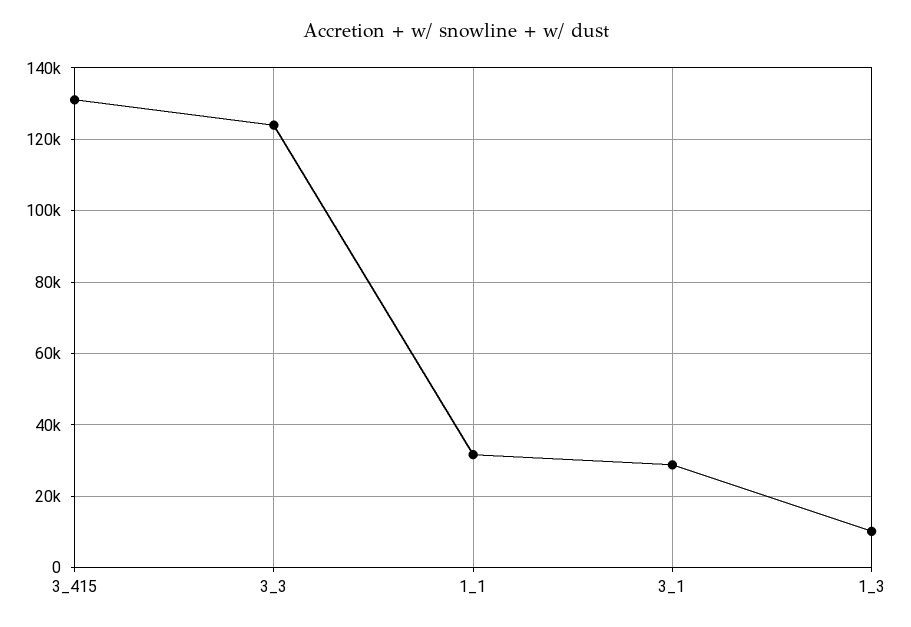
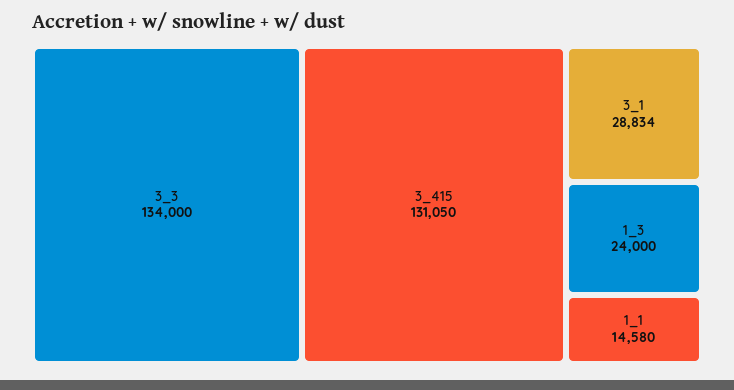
  {
    "3_415": 131050,
-   "3_3": 124000,
+   "3_3": 134000,
-   "1_1": 32000,
+   "1_1": 14580,
    "3_1": 28834,
-   "1_3": 10000
+   "1_3": 24000
  }

